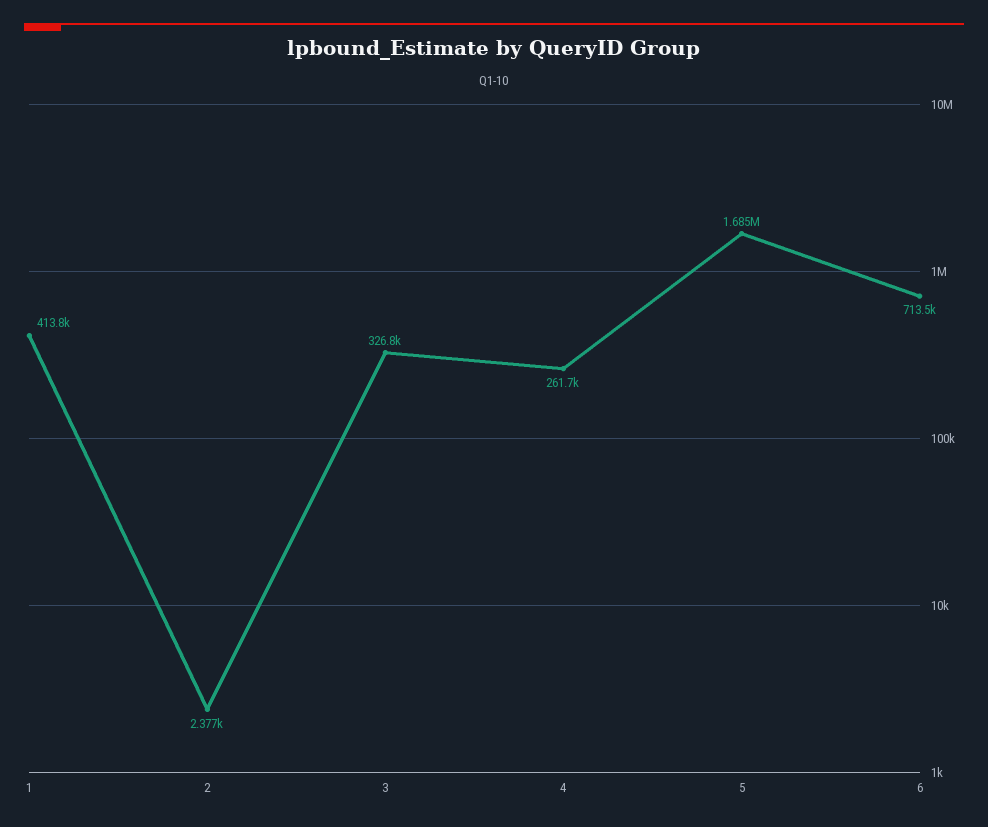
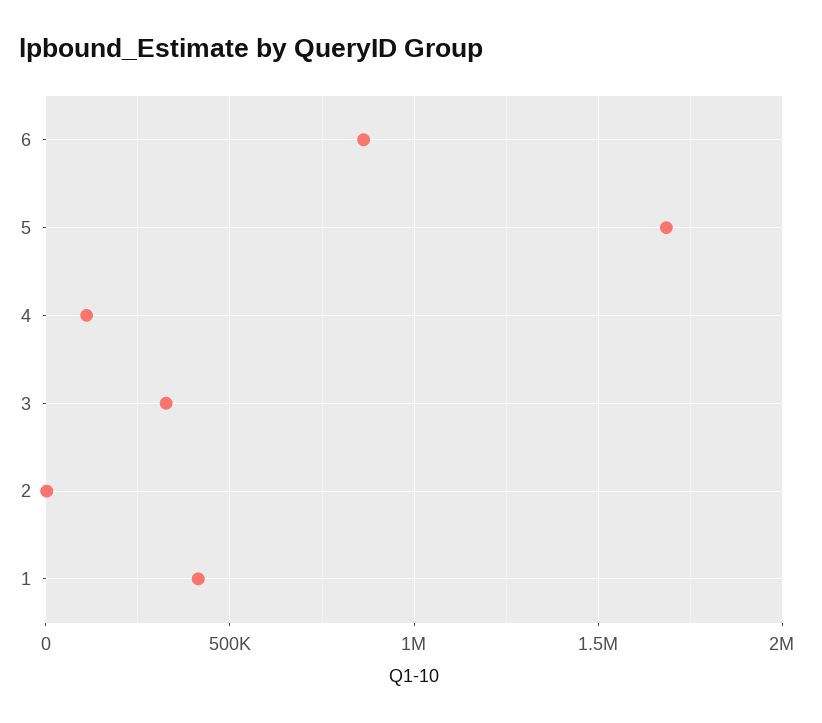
  {
    "1": 413800,
    "2": 2377,
    "3": 326800,
-   "4": 261700,
+   "4": 100000,
    "5": 1685000,
-   "6": 713500
+   "6": 850000
  }

